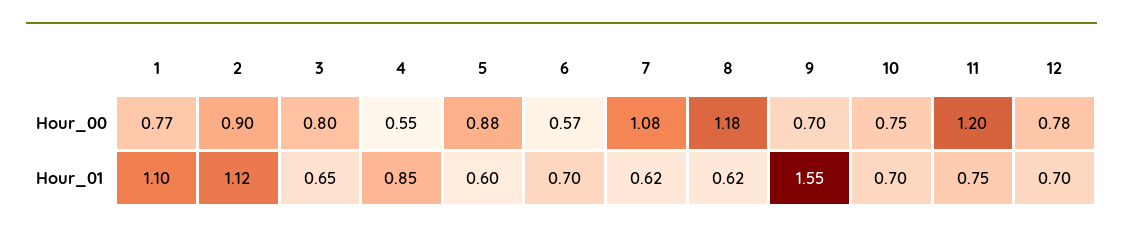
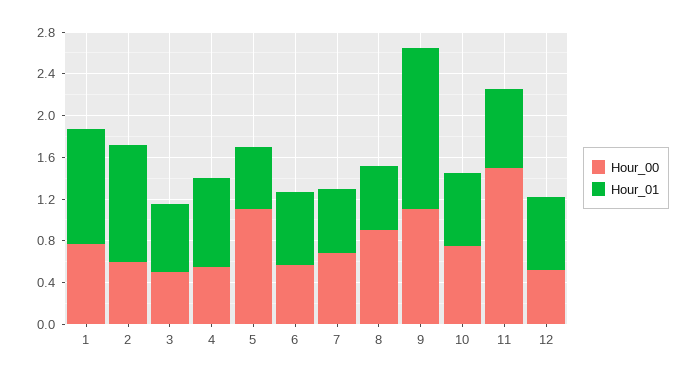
  {
    "Hour_00": {
      "1": 0.77,
-     "2": 0.9,
+     "2": 0.6,
-     "3": 0.8,
+     "3": 0.5,
      "4": 0.55,
-     "5": 0.88,
+     "5": 1.1,
      "6": 0.57,
-     "7": 1.08,
+     "7": 0.7,
-     "8": 1.18,
+     "8": 0.9,
-     "9": 0.7,
+     "9": 1.1,
      "10": 0.75,
-     "11": 1.2,
+     "11": 1.5,
-     "12": 0.78
+     "12": 0.5
    },
    "Hour_01": {
      "1": 1.1,
      "2": 1.12,
      "3": 0.65,
      "4": 0.85,
      "5": 0.6,
      "6": 0.7,
      "7": 0.62,
      "8": 0.62,
      "9": 1.55,
      "10": 0.7,
      "11": 0.75,
      "12": 0.7
    }
  }

